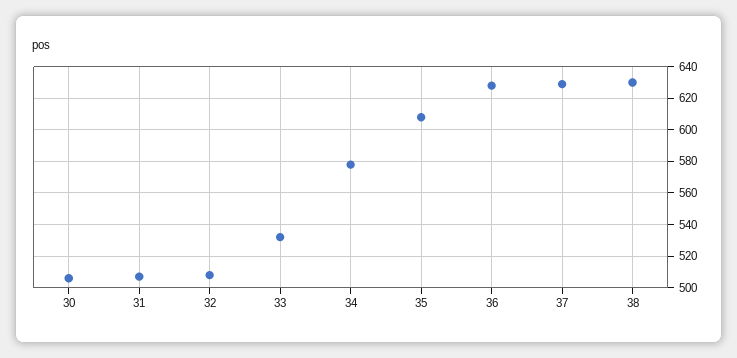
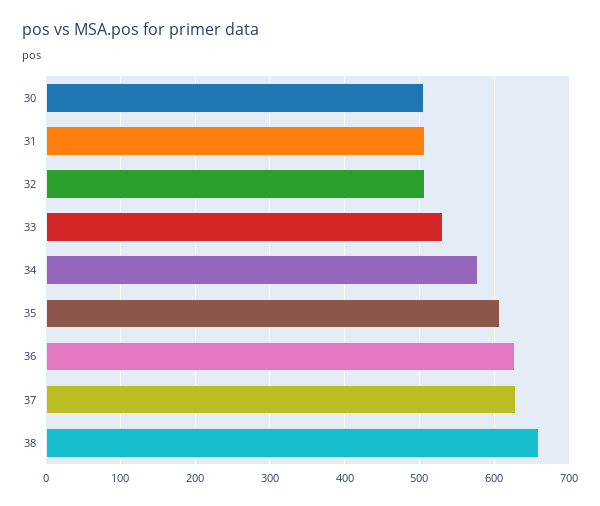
  {
    "30": 505,
    "31": 505,
    "32": 510,
    "33": 530,
    "34": 580,
    "35": 610,
    "36": 630,
    "37": 630,
-   "38": 630
+   "38": 660
  }

